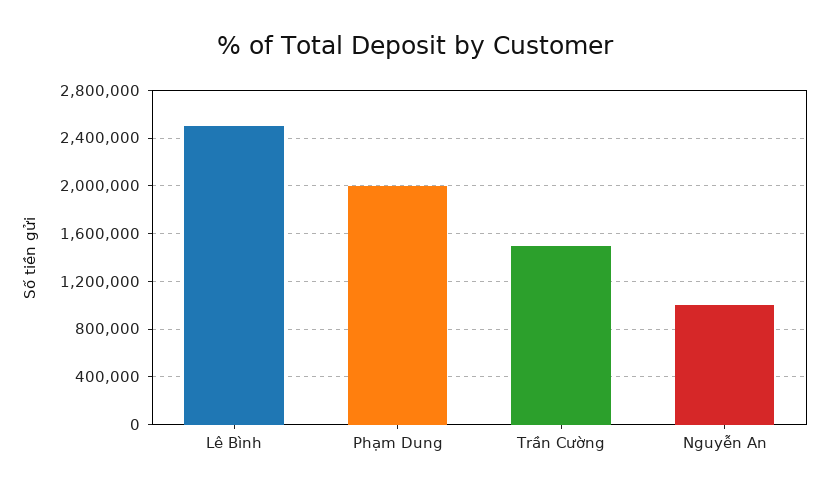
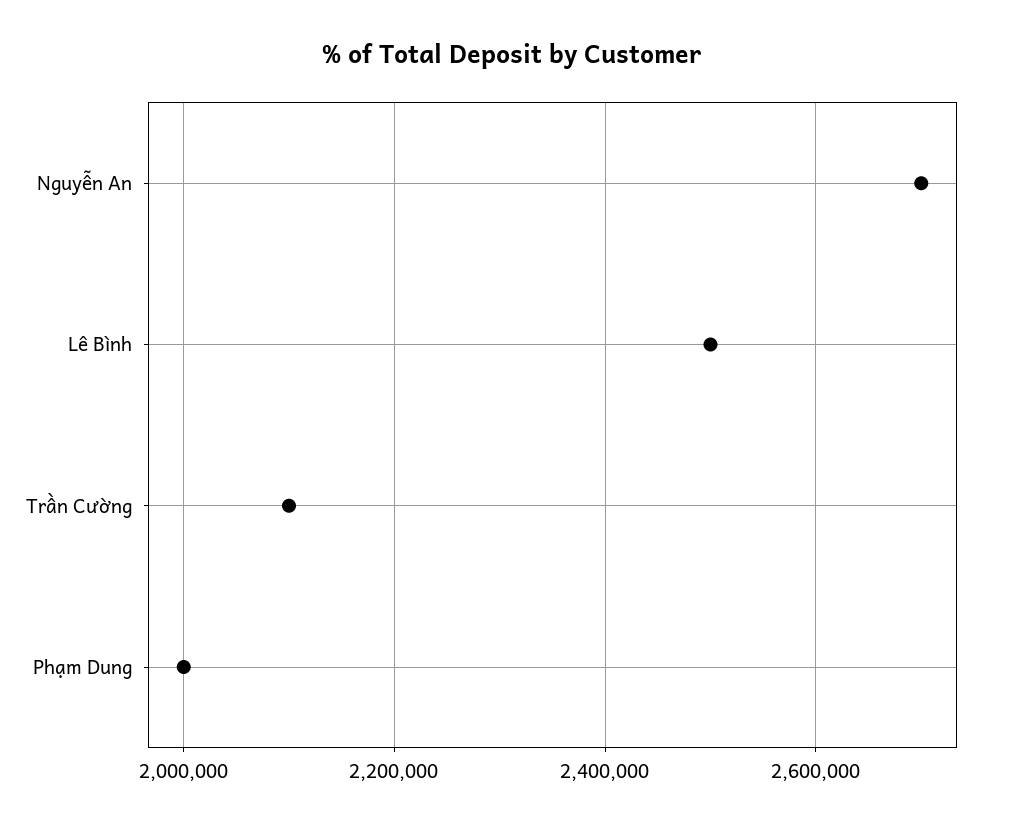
  {
    "Lê Bình": 2500000,
    "Phạm Dung": 2000000,
-   "Trần Cường": 1500000,
+   "Trần Cường": 2100000,
-   "Nguyễn An": 1000000
+   "Nguyễn An": 2700000
  }

